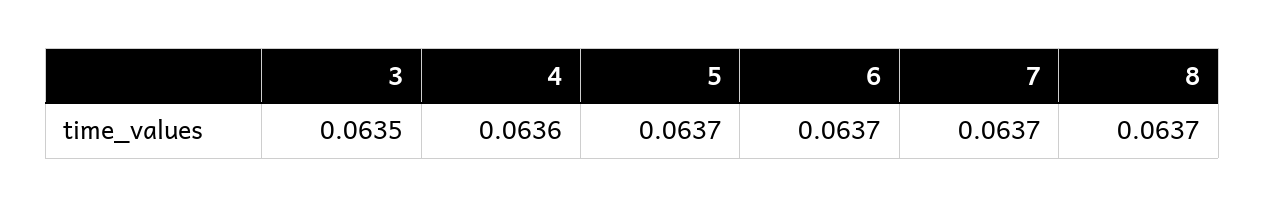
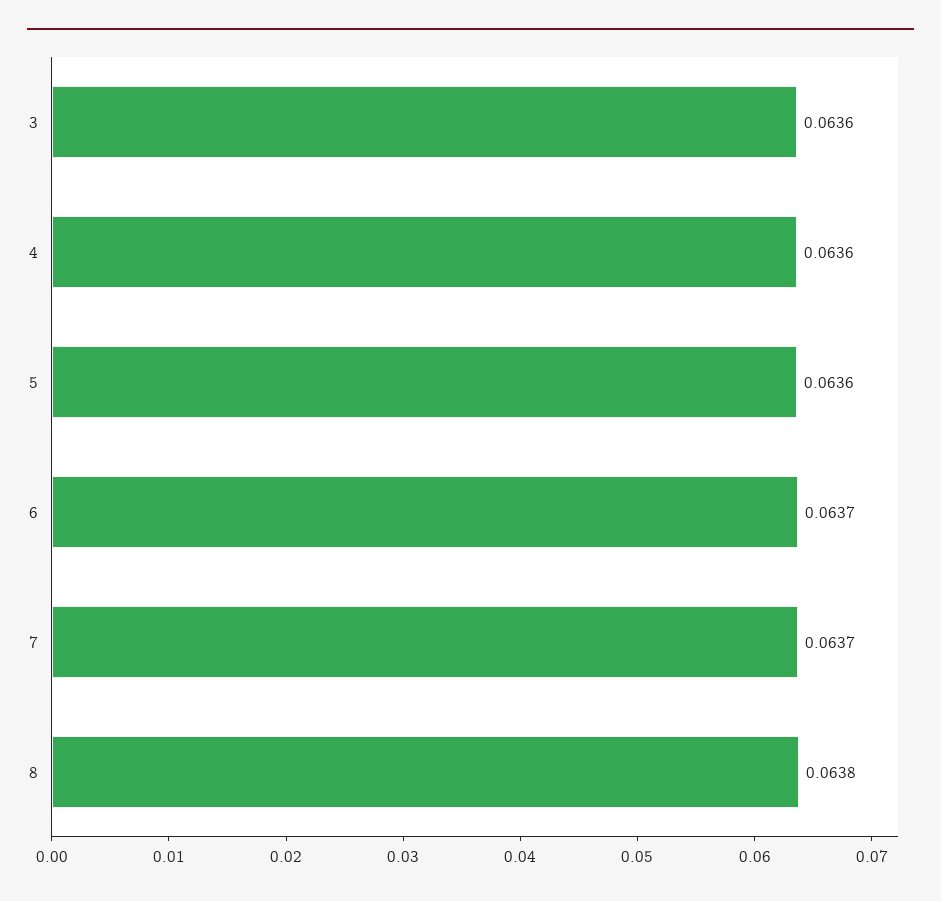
  {
-   "3": 0.0635,
+   "3": 0.0636,
    "4": 0.0636,
-   "5": 0.0637,
+   "5": 0.0636,
    "6": 0.0637,
    "7": 0.0637,
-   "8": 0.0637
+   "8": 0.0638
  }

